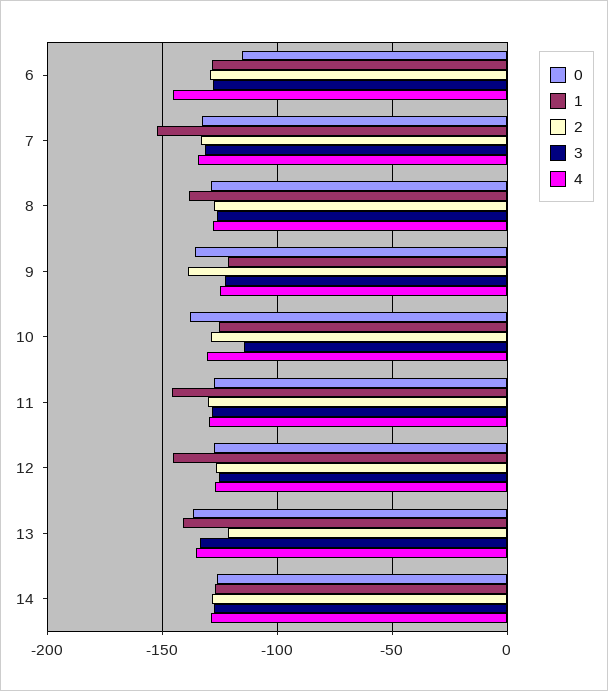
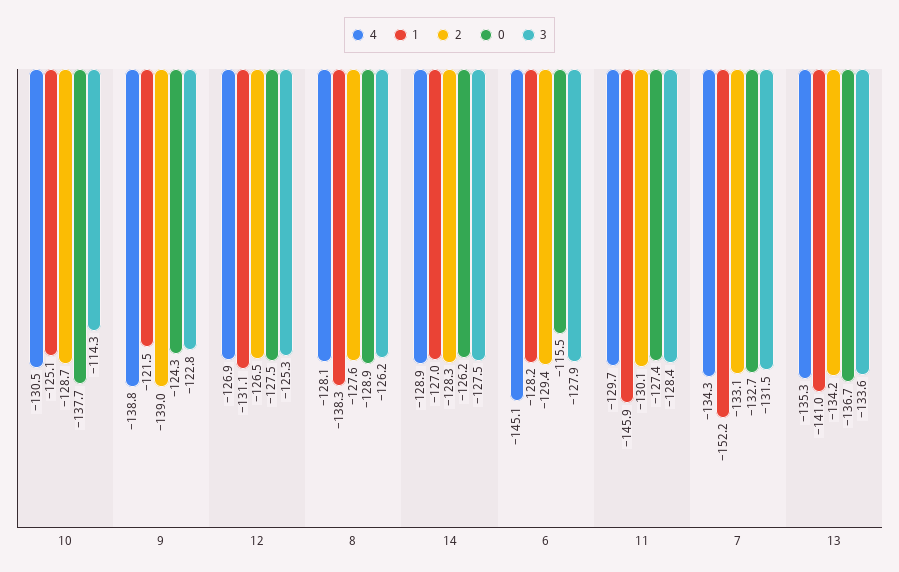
  {
    "0": {
      "6": -115.5,
      "7": -132.7,
      "8": -128.9,
-     "9": -135,
+     "9": -124.3,
      "10": -137.7,
      "11": -127.4,
      "12": -127.5,
      "13": -136.7,
      "14": -126.2
    },
    "1": {
      "6": -128.2,
      "7": -152.2,
      "8": -138.3,
      "9": -121.5,
      "10": -125.1,
      "11": -145.9,
-     "12": -145,
+     "12": -131.1,
      "13": -141,
      "14": -127
    },
    "2": {
      "6": -129.4,
      "7": -133.1,
      "8": -127.6,
      "9": -139,
      "10": -128.7,
      "11": -130.1,
      "12": -126.5,
-     "13": -120,
+     "13": -134.2,
      "14": -128.3
    },
    "3": {
      "6": -127.9,
      "7": -131.5,
      "8": -126.2,
      "9": -122.8,
      "10": -114.3,
      "11": -128.4,
      "12": -125.3,
      "13": -133.6,
      "14": -127.5
    },
    "4": {
      "6": -145.1,
      "7": -134.3,
      "8": -128.1,
-     "9": -125,
+     "9": -138.8,
      "10": -130.5,
      "11": -129.7,
      "12": -126.9,
      "13": -135.3,
      "14": -128.9
    }
  }

